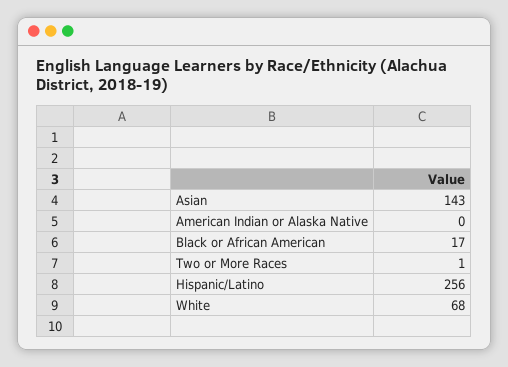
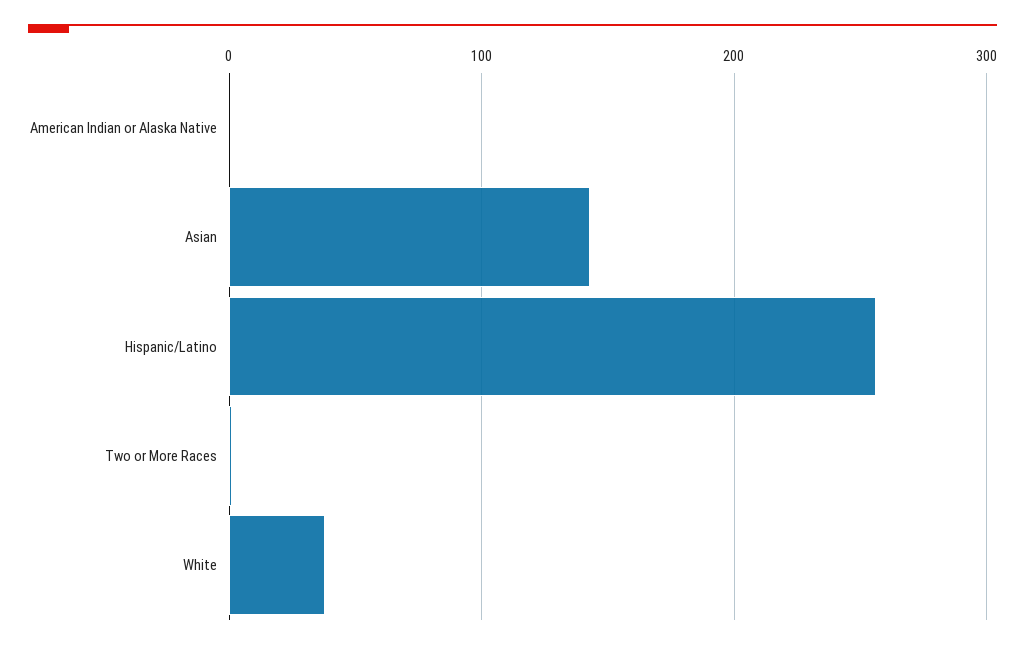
  {
    "Asian": 143,
    "American Indian or Alaska Native": 0,
-   "Black or African American": 17,
    "Two or More Races": 1,
    "Hispanic/Latino": 256,
-   "White": 68
+   "White": 40
  }

